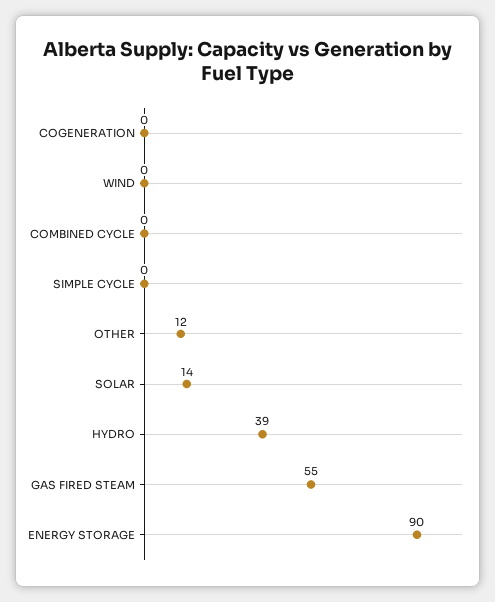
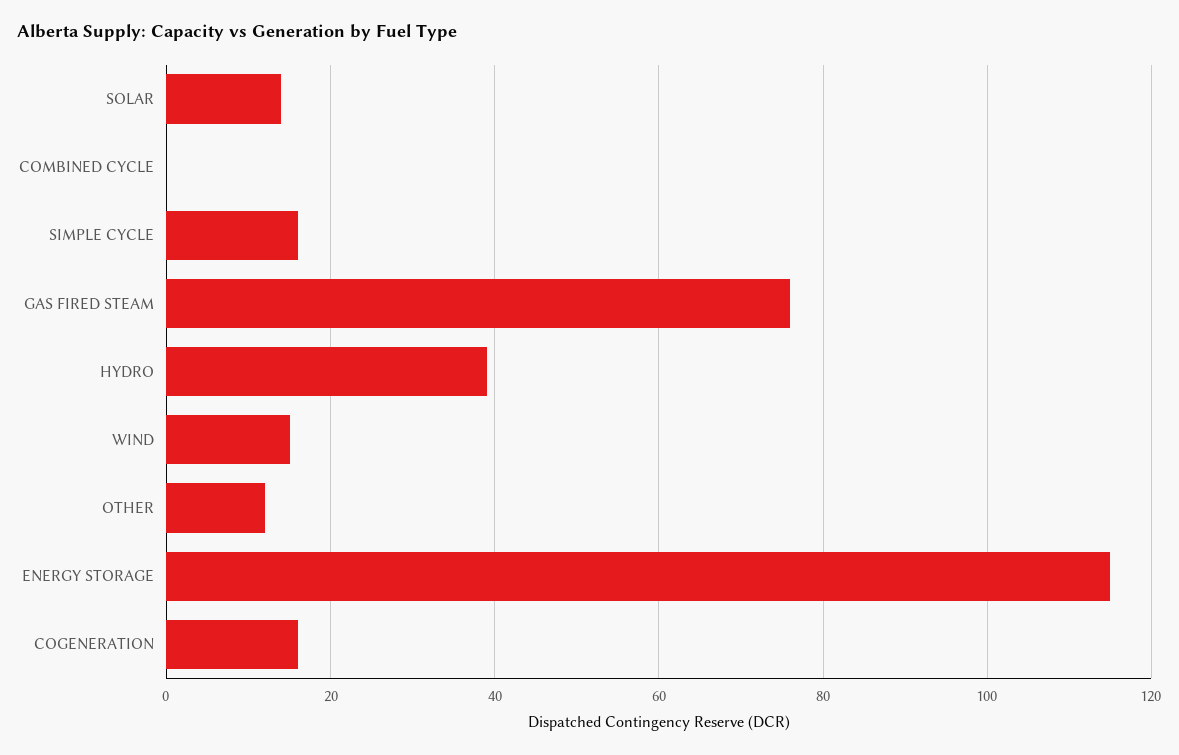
  {
-   "COGENERATION": 0,
+   "COGENERATION": 15,
-   "WIND": 0,
+   "WIND": 15,
    "COMBINED CYCLE": 0,
-   "SIMPLE CYCLE": 0,
+   "SIMPLE CYCLE": 15,
    "OTHER": 12,
    "SOLAR": 14,
    "HYDRO": 39,
-   "GAS FIRED STEAM": 55,
+   "GAS FIRED STEAM": 75,
-   "ENERGY STORAGE": 90
+   "ENERGY STORAGE": 115
  }

